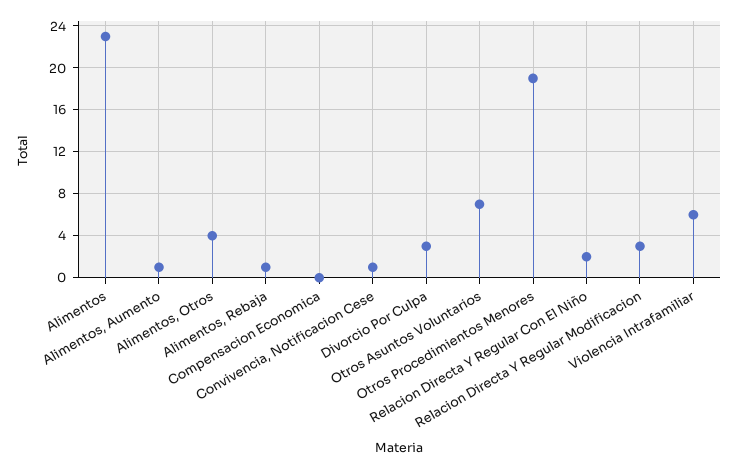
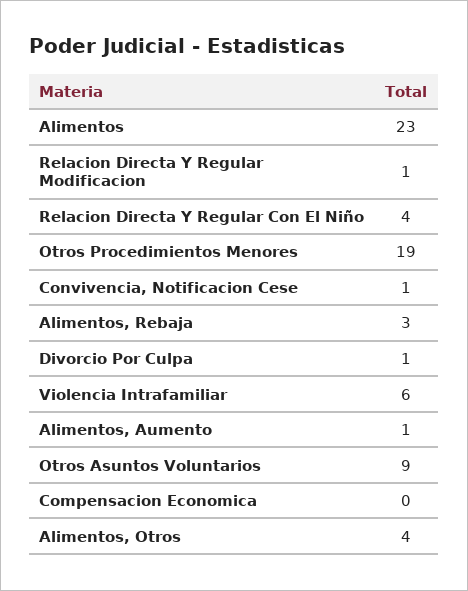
  {
    "Alimentos": 23,
    "Alimentos, Aumento": 1,
    "Alimentos, Otros": 4,
-   "Alimentos, Rebaja": 1,
+   "Alimentos, Rebaja": 3,
    "Compensacion Economica": 0,
    "Convivencia, Notificacion Cese": 1,
-   "Divorcio Por Culpa": 3,
+   "Divorcio Por Culpa": 1,
-   "Otros Asuntos Voluntarios": 7,
+   "Otros Asuntos Voluntarios": 9,
    "Otros Procedimientos Menores": 19,
-   "Relacion Directa Y Regular Con El Niño": 2,
+   "Relacion Directa Y Regular Con El Niño": 4,
-   "Relacion Directa Y Regular Modificacion": 3,
+   "Relacion Directa Y Regular Modificacion": 1,
    "Violencia Intrafamiliar": 6
  }

